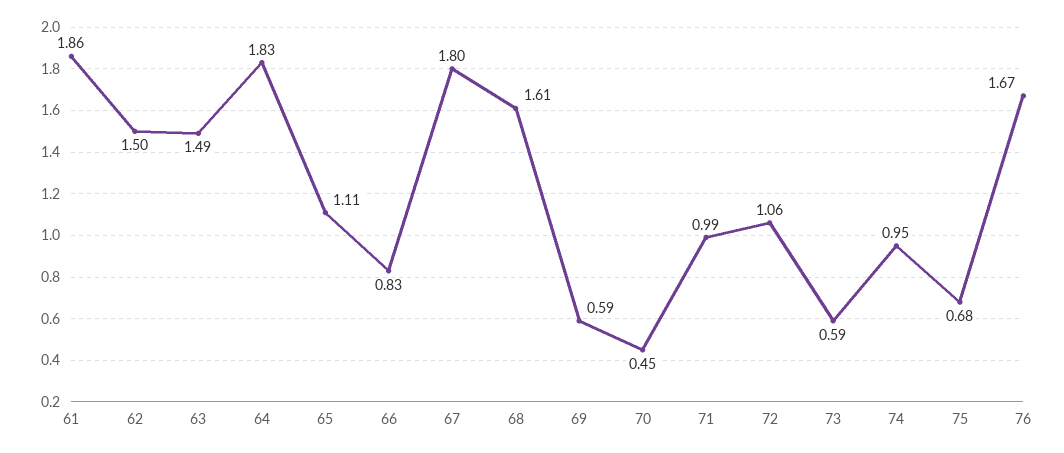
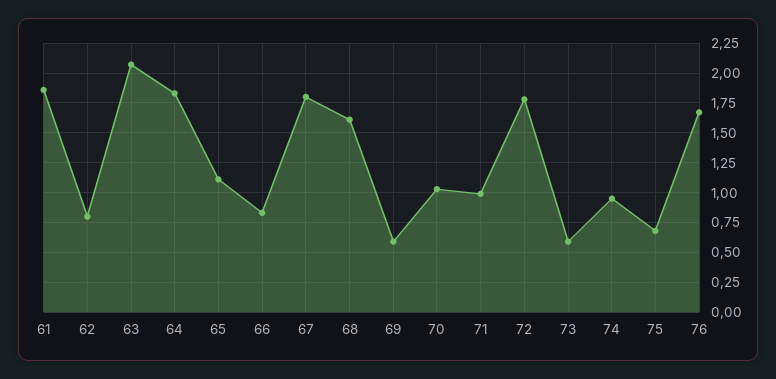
  {
    "61": 1.86,
-   "62": 1.5,
+   "62": 0.75,
-   "63": 1.49,
+   "63": 2,
    "64": 1.83,
    "65": 1.11,
    "66": 0.83,
    "67": 1.8,
    "68": 1.61,
    "69": 0.59,
-   "70": 0.45,
+   "70": 1,
    "71": 0.99,
-   "72": 1.06,
+   "72": 1.75,
    "73": 0.59,
    "74": 0.95,
    "75": 0.68,
    "76": 1.67
  }

